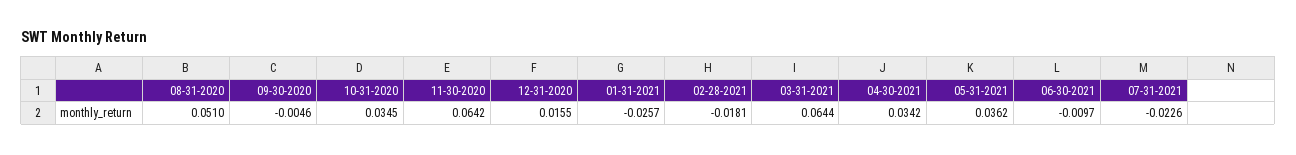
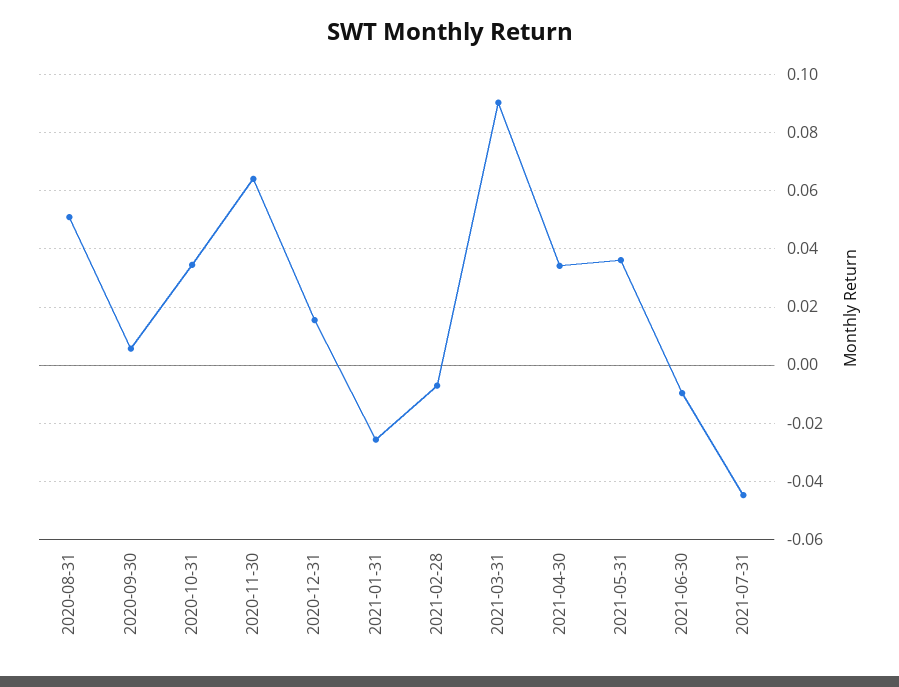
  {
    "08-31-2020": 0.051,
-   "09-30-2020": -0.0046,
+   "09-30-2020": 0.005,
    "10-31-2020": 0.0345,
    "11-30-2020": 0.0642,
    "12-31-2020": 0.0155,
    "01-31-2021": -0.0257,
-   "02-28-2021": -0.0181,
+   "02-28-2021": -0.0075,
-   "03-31-2021": 0.0644,
+   "03-31-2021": 0.09,
    "04-30-2021": 0.0342,
    "05-31-2021": 0.0362,
    "06-30-2021": -0.0097,
-   "07-31-2021": -0.0226
+   "07-31-2021": -0.045
  }

